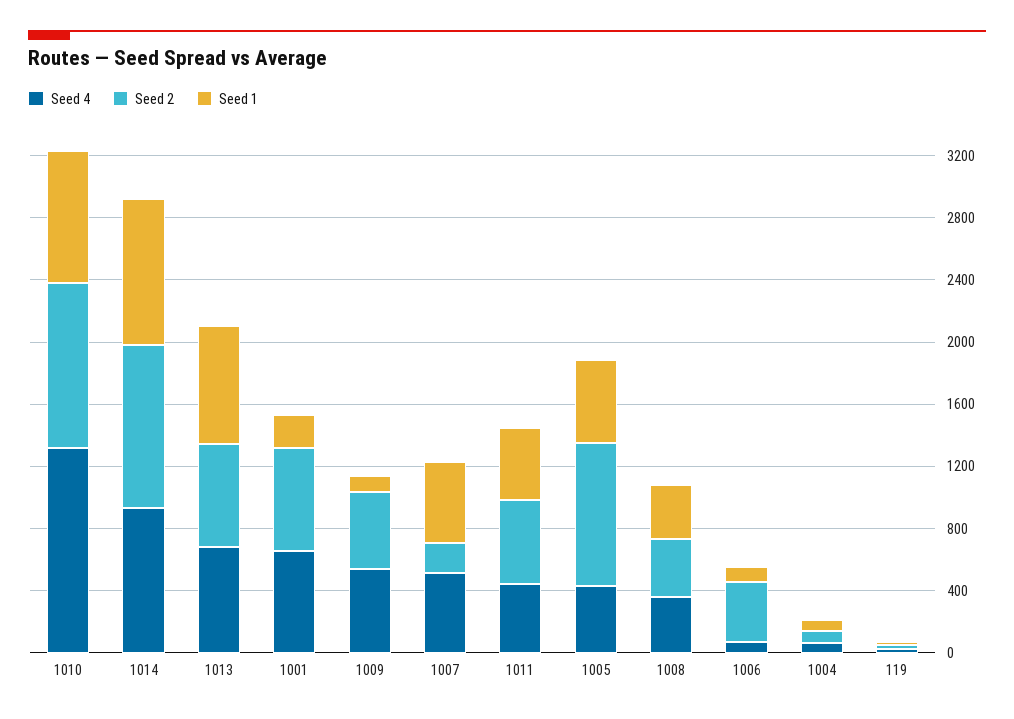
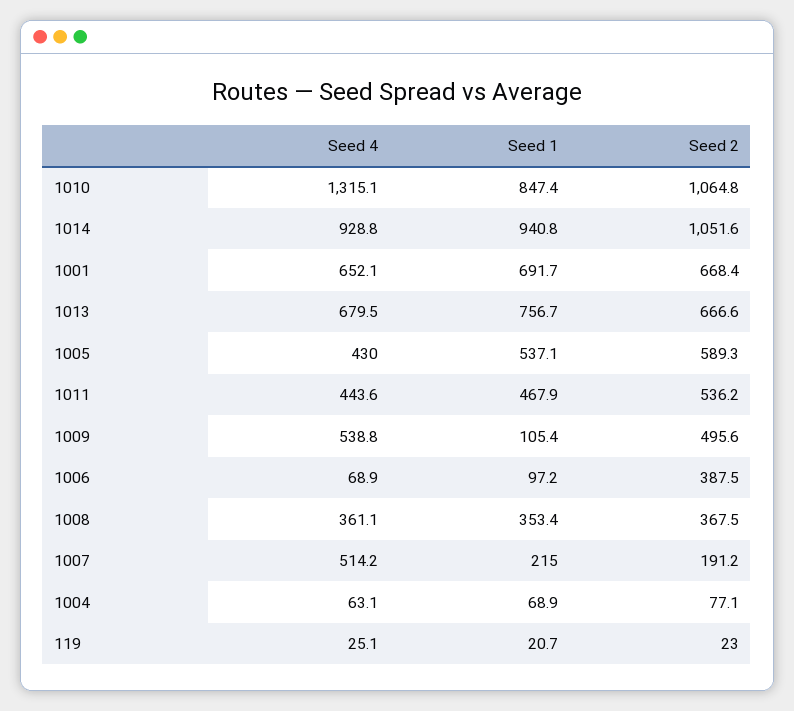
  {
    "Seed 4": {
      "1010": 1315.1,
      "1014": 928.8,
      "1013": 679.5,
      "1001": 652.1,
      "1009": 538.8,
      "1007": 514.2,
      "1011": 443.6,
      "1005": 430,
      "1008": 361.1,
      "1006": 68.9,
      "1004": 63.1,
      "119": 25.1
    },
    "Seed 2": {
      "1010": 1064.8,
      "1014": 1051.6,
      "1013": 666.6,
      "1001": 668.4,
      "1009": 495.6,
      "1007": 191.2,
      "1011": 536.2,
-     "1005": 900,
+     "1005": 589.3,
      "1008": 367.5,
      "1006": 387.5,
      "1004": 77.1,
      "119": 23
    },
    "Seed 1": {
      "1010": 847.4,
      "1014": 940.8,
      "1013": 756.7,
-     "1001": 200,
+     "1001": 691.7,
      "1009": 105.4,
-     "1007": 500,
+     "1007": 215,
      "1011": 467.9,
      "1005": 537.1,
      "1008": 353.4,
      "1006": 97.2,
      "1004": 68.9,
      "119": 20.7
    }
  }

